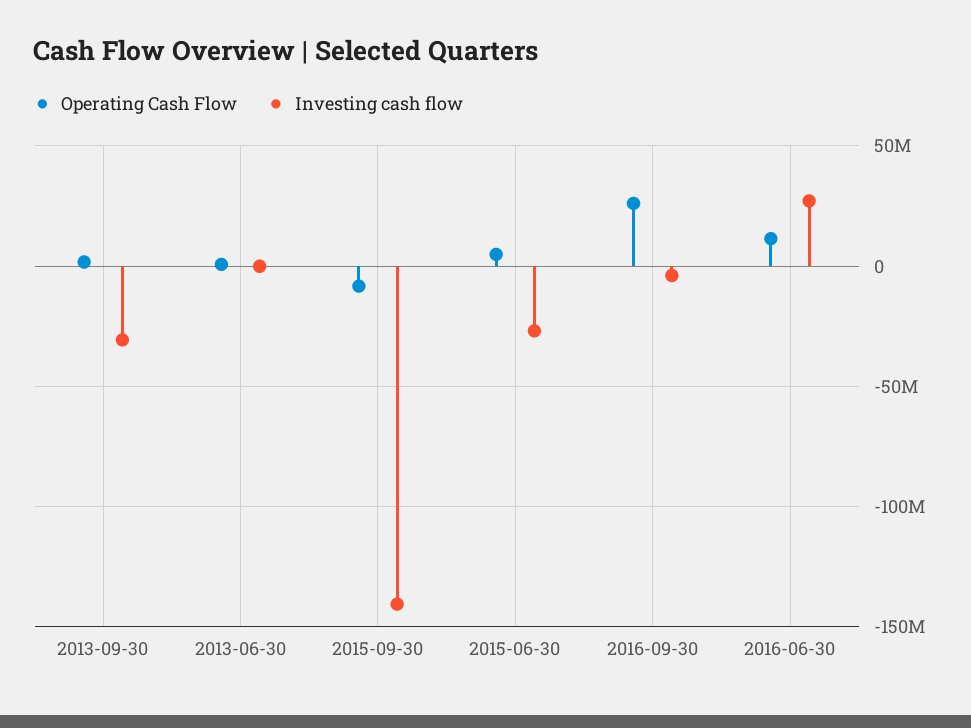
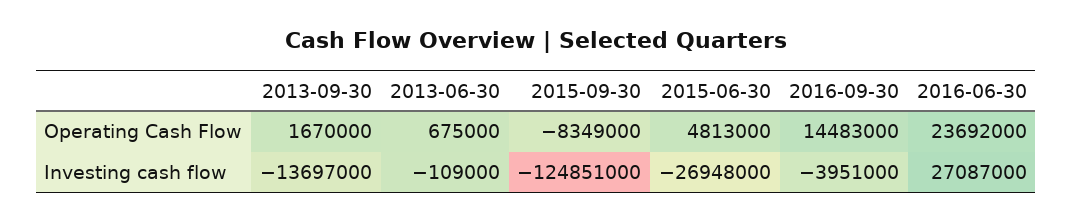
  {
    "Operating Cash Flow": {
      "2013-09-30": 1670000,
      "2013-06-30": 675000,
      "2015-09-30": -8349000,
      "2015-06-30": 4813000,
-     "2016-09-30": 25000000,
+     "2016-09-30": 14483000,
-     "2016-06-30": 10000000
+     "2016-06-30": 23692000
    },
    "Investing cash flow": {
-     "2013-09-30": -30000000,
+     "2013-09-30": -13697000,
      "2013-06-30": -109000,
-     "2015-09-30": -140000000,
+     "2015-09-30": -124851000,
      "2015-06-30": -26948000,
      "2016-09-30": -3951000,
      "2016-06-30": 27087000
    }
  }

